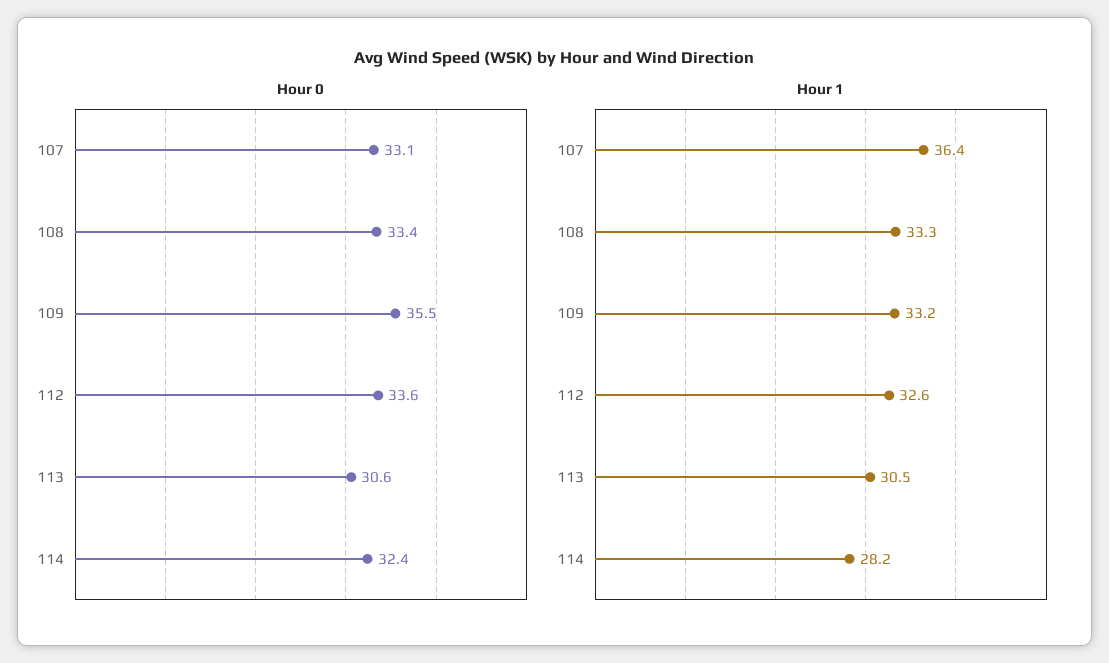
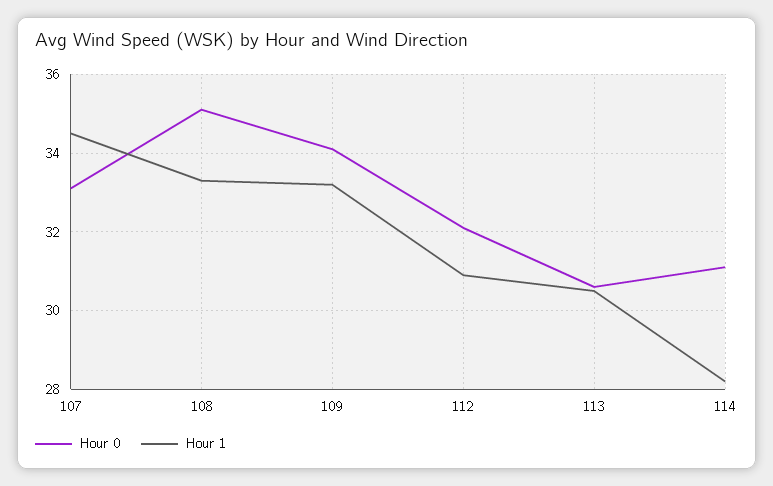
  {
    "Hour 0": {
      "107": 33.1,
-     "108": 33.4,
+     "108": 35,
-     "109": 35.5,
+     "109": 34,
-     "112": 33.6,
+     "112": 32,
      "113": 30.6,
-     "114": 32.4
+     "114": 31
    },
    "Hour 1": {
-     "107": 36.4,
+     "107": 34.5,
      "108": 33.3,
      "109": 33.2,
-     "112": 32.6,
+     "112": 31,
      "113": 30.5,
      "114": 28.2
    }
  }

